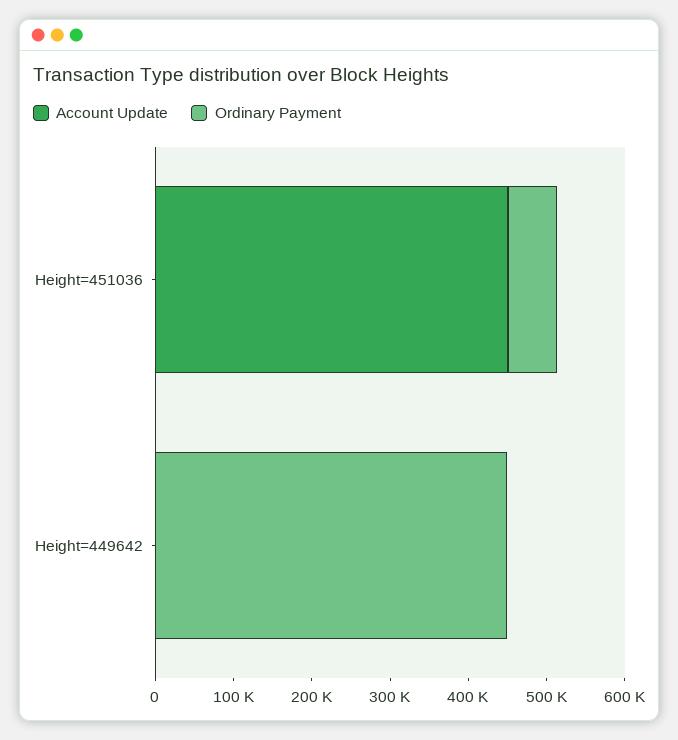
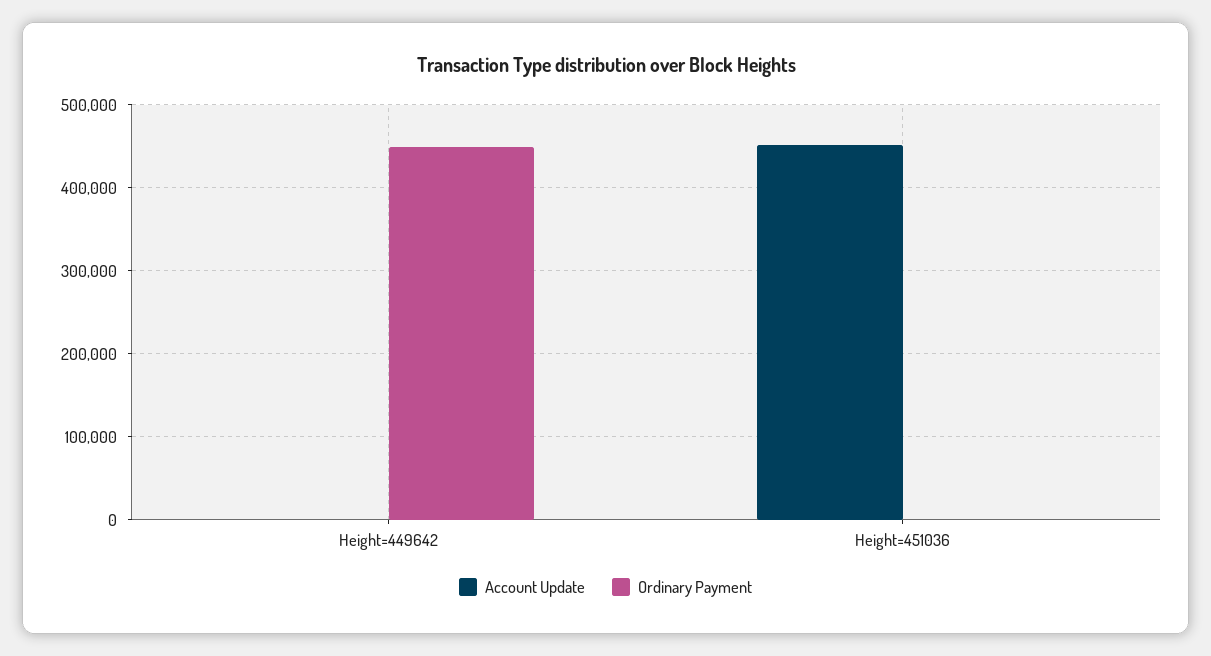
  {
    "Account Update": {
      "Height=451036": 450000,
      "Height=449642": 0
    },
    "Ordinary Payment": {
-     "Height=451036": 60000,
+     "Height=451036": 0,
      "Height=449642": 450000
    }
  }

